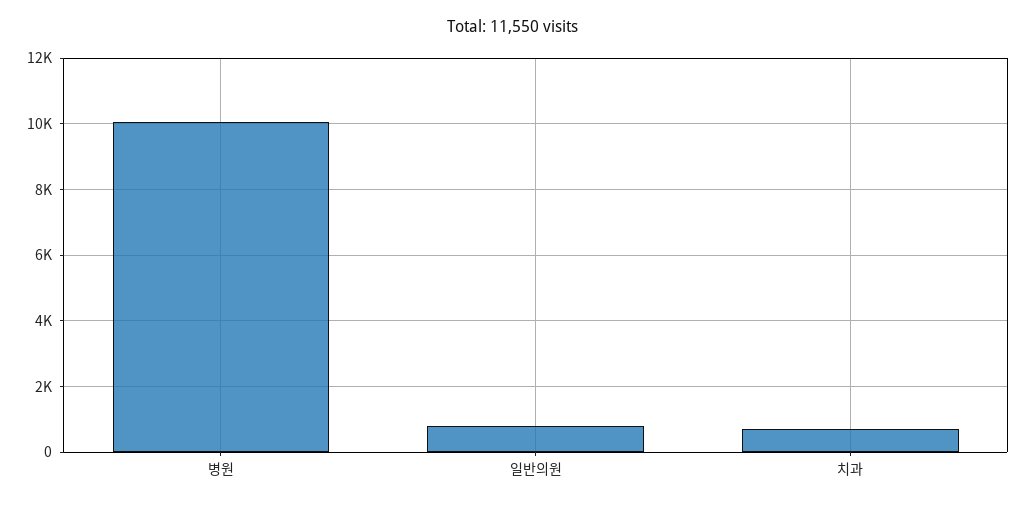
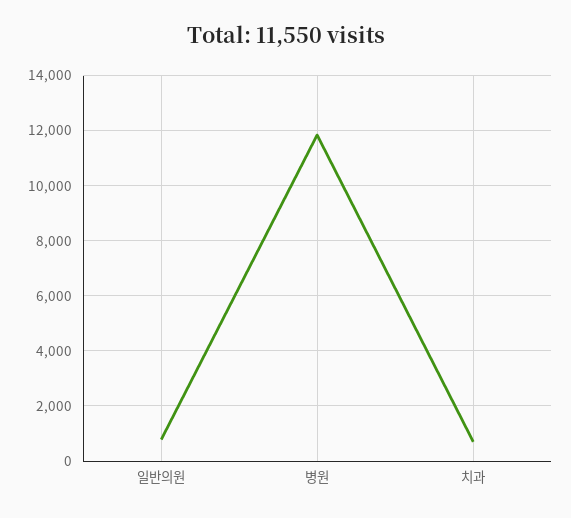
  {
-   "병원": 10000,
+   "병원": 11750,
    "일반의원": 800,
    "치과": 800
  }

